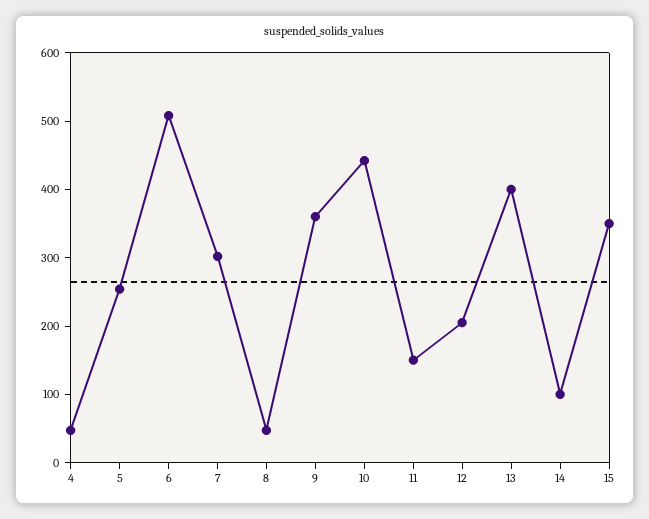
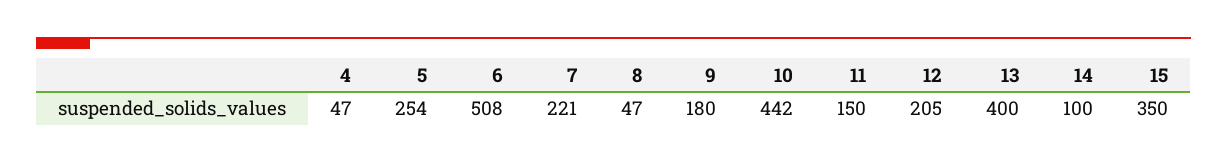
  {
    "4": 47,
    "5": 254,
    "6": 508,
-   "7": 300,
+   "7": 221,
    "8": 47,
-   "9": 360,
+   "9": 180,
    "10": 442,
    "11": 150,
    "12": 205,
    "13": 400,
    "14": 100,
    "15": 350
  }

